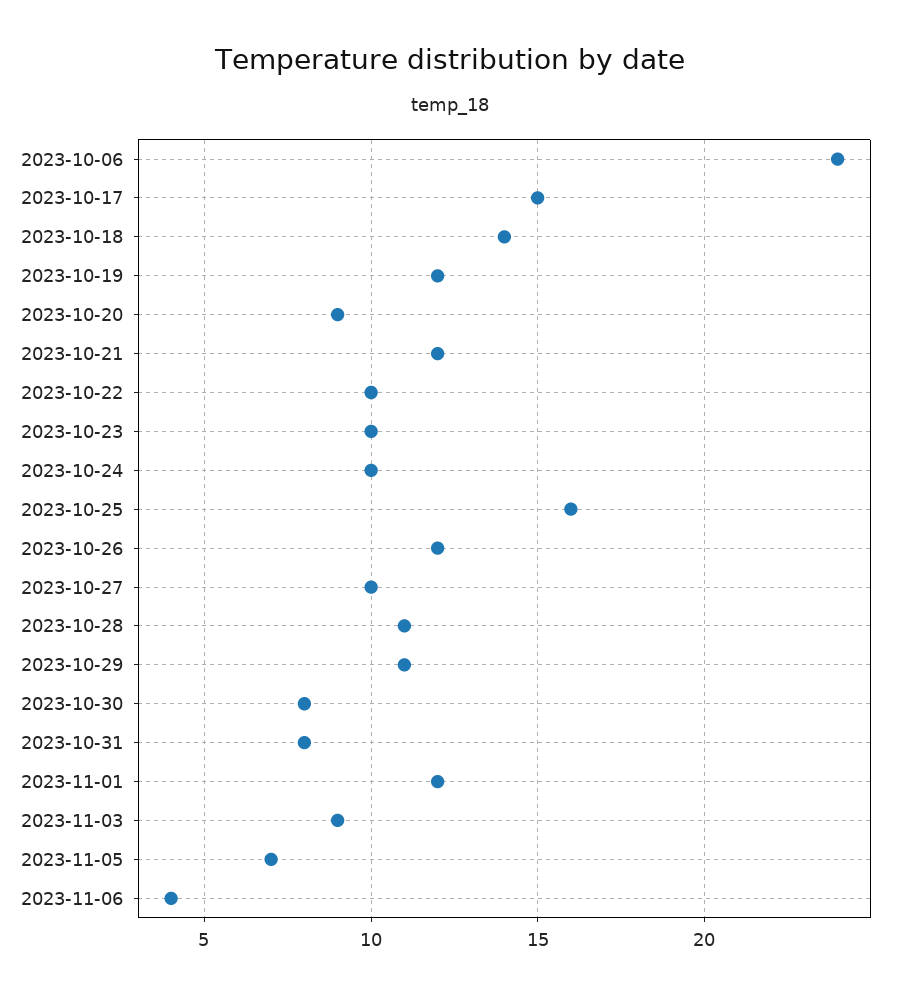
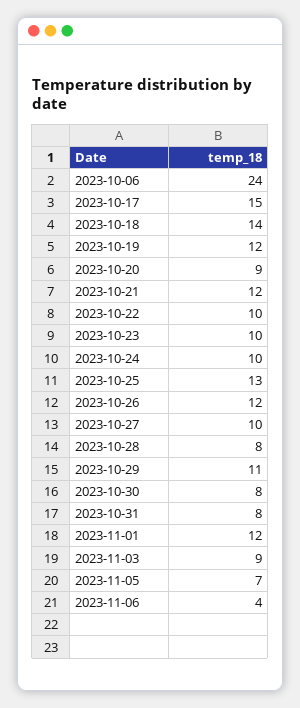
  {
    "2023-10-06": 24,
    "2023-10-17": 15,
    "2023-10-18": 14,
    "2023-10-19": 12,
    "2023-10-20": 9,
    "2023-10-21": 12,
    "2023-10-22": 10,
    "2023-10-23": 10,
    "2023-10-24": 10,
-   "2023-10-25": 16,
+   "2023-10-25": 13,
    "2023-10-26": 12,
    "2023-10-27": 10,
-   "2023-10-28": 11,
+   "2023-10-28": 8,
    "2023-10-29": 11,
    "2023-10-30": 8,
    "2023-10-31": 8,
    "2023-11-01": 12,
    "2023-11-03": 9,
    "2023-11-05": 7,
    "2023-11-06": 4
  }

